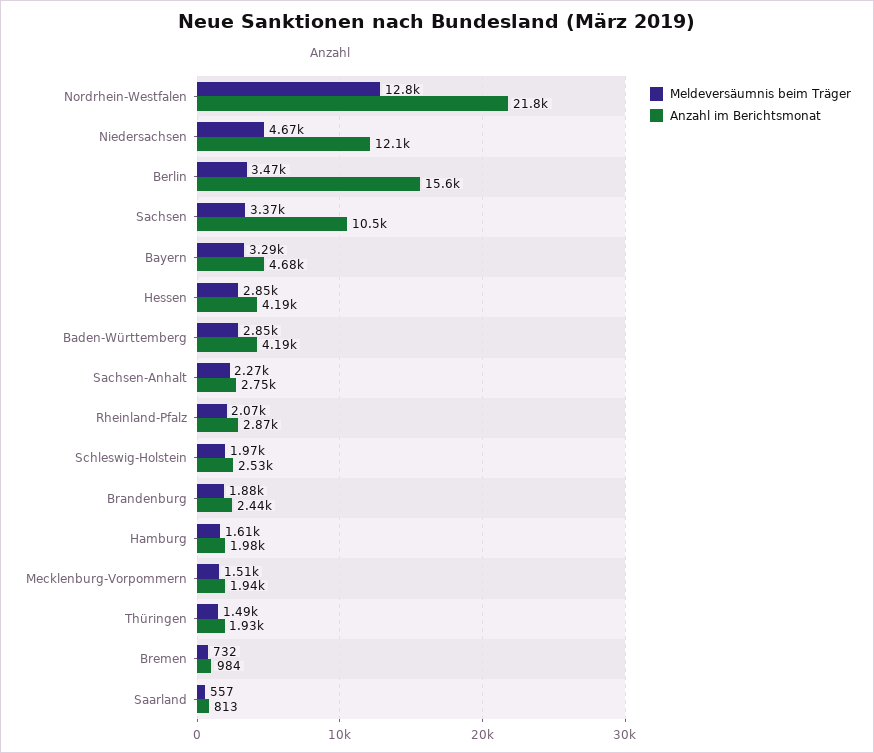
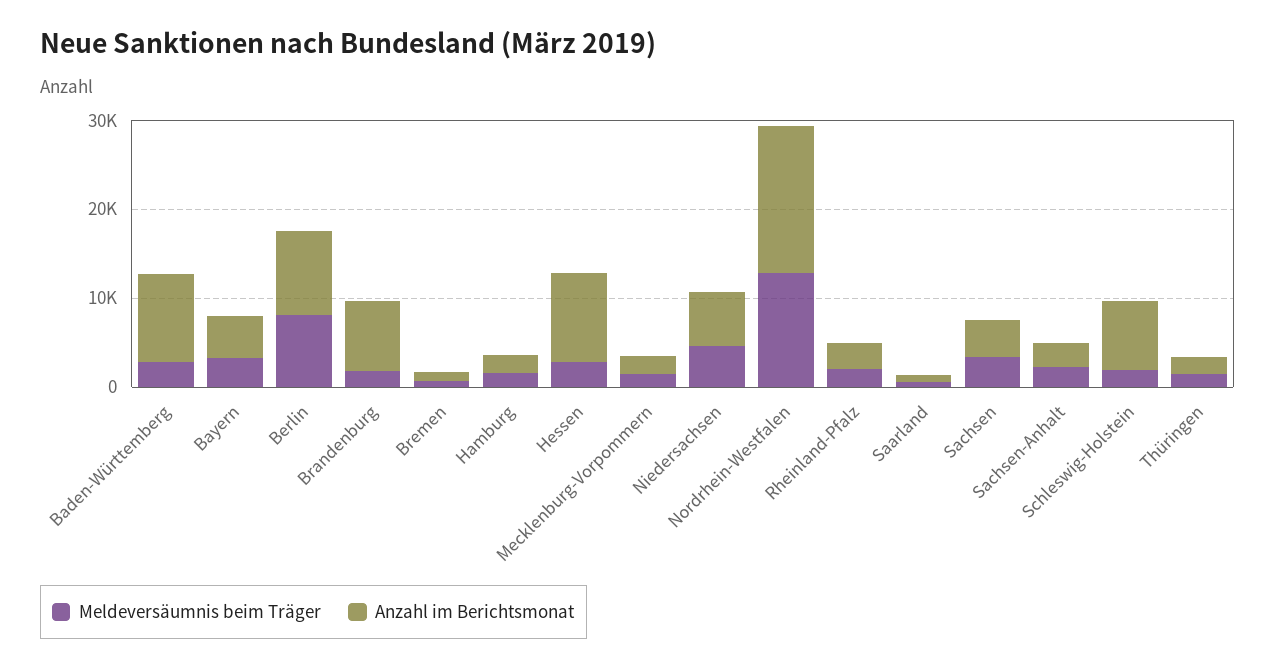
  {
    "Meldeversäumnis beim Träger": {
      "Nordrhein-Westfalen": 12800,
      "Niedersachsen": 4670,
-     "Berlin": 3470,
+     "Berlin": 8000,
      "Sachsen": 3370,
      "Bayern": 3290,
      "Hessen": 2850,
      "Baden-Württemberg": 2850,
      "Sachsen-Anhalt": 2270,
      "Rheinland-Pfalz": 2070,
      "Schleswig-Holstein": 1970,
      "Brandenburg": 1880,
      "Hamburg": 1610,
      "Mecklenburg-Vorpommern": 1510,
      "Thüringen": 1490,
      "Bremen": 732,
      "Saarland": 557
    },
    "Anzahl im Berichtsmonat": {
-     "Nordrhein-Westfalen": 21800,
+     "Nordrhein-Westfalen": 16000,
-     "Niedersachsen": 12100,
+     "Niedersachsen": 6000,
-     "Berlin": 15600,
+     "Berlin": 10000,
-     "Sachsen": 10500,
+     "Sachsen": 4000,
      "Bayern": 4680,
-     "Hessen": 4190,
+     "Hessen": 10000,
-     "Baden-Württemberg": 4190,
+     "Baden-Württemberg": 10000,
      "Sachsen-Anhalt": 2750,
      "Rheinland-Pfalz": 2870,
-     "Schleswig-Holstein": 2530,
+     "Schleswig-Holstein": 8000,
-     "Brandenburg": 2440,
+     "Brandenburg": 8000,
      "Hamburg": 1980,
      "Mecklenburg-Vorpommern": 1940,
      "Thüringen": 1930,
      "Bremen": 984,
      "Saarland": 813
    }
  }

